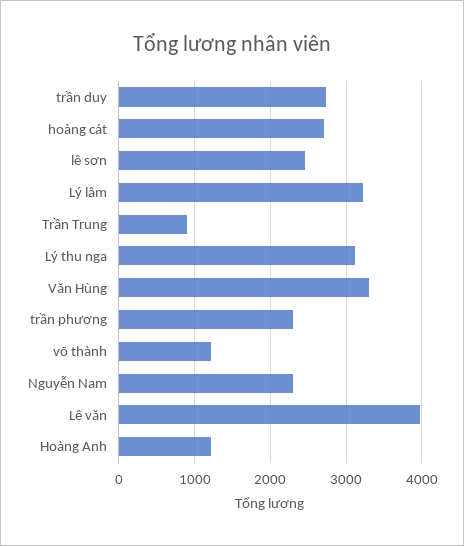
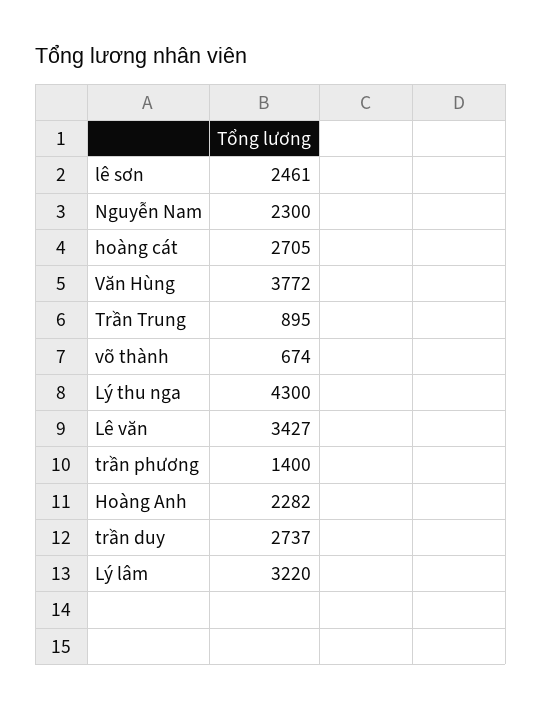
  {
    "trần duy": 2737,
    "hoàng cát": 2705,
    "lê sơn": 2461,
    "Lý lâm": 3220,
    "Trần Trung": 895,
-   "Lý thu nga": 3100,
+   "Lý thu nga": 4300,
-   "Văn Hùng": 3300,
+   "Văn Hùng": 3772,
-   "trần phương": 2300,
+   "trần phương": 1400,
-   "võ thành": 1200,
+   "võ thành": 674,
    "Nguyễn Nam": 2300,
-   "Lê văn": 4000,
+   "Lê văn": 3427,
-   "Hoàng Anh": 1200
+   "Hoàng Anh": 2282
  }

